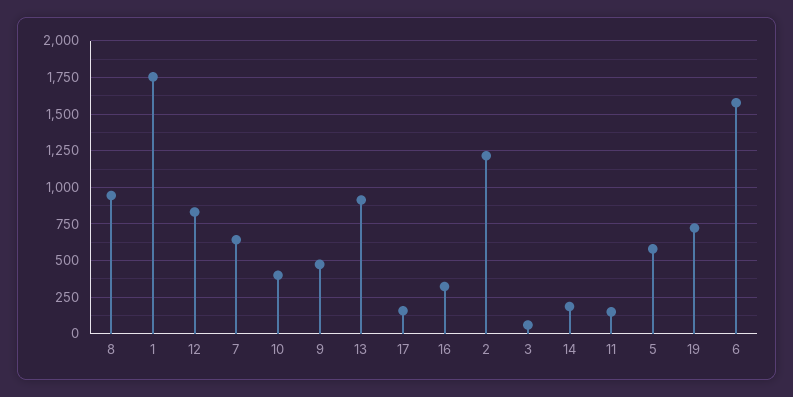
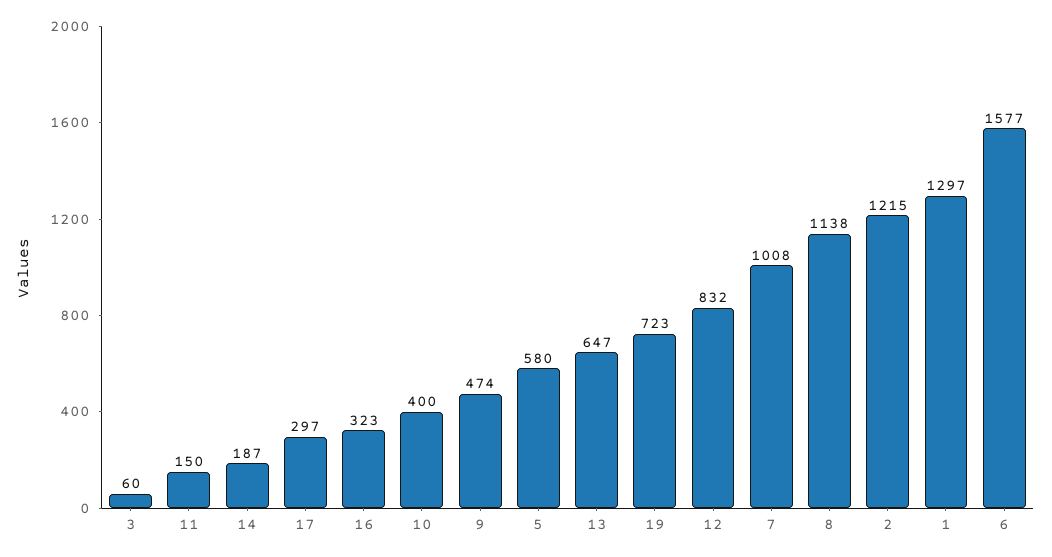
  {
-   "8": 950,
+   "8": 1138,
-   "1": 1750,
+   "1": 1297,
    "12": 832,
-   "7": 650,
+   "7": 1008,
    "10": 400,
    "9": 474,
-   "13": 900,
+   "13": 647,
-   "17": 150,
+   "17": 297,
    "16": 323,
    "2": 1215,
    "3": 60,
    "14": 187,
    "11": 150,
    "5": 580,
    "19": 723,
    "6": 1577
  }

